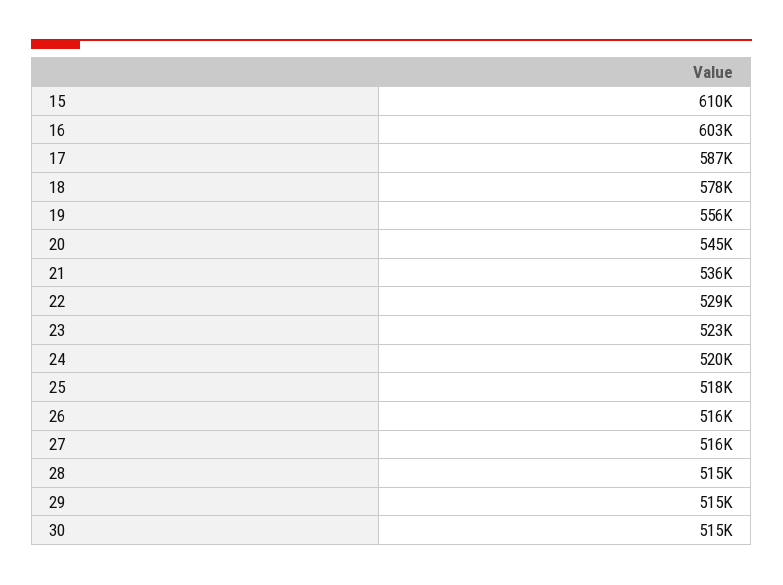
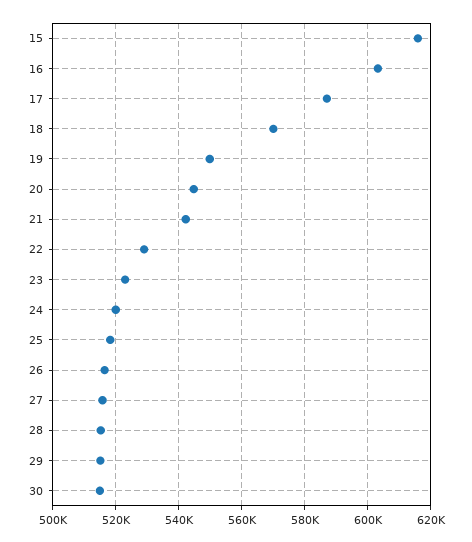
  {
-   "15": 610000,
+   "15": 616000,
    "16": 603000,
    "17": 587000,
-   "18": 578000,
+   "18": 570000,
-   "19": 556000,
+   "19": 550000,
    "20": 545000,
-   "21": 536000,
+   "21": 542000,
    "22": 529000,
    "23": 523000,
    "24": 520000,
    "25": 518000,
    "26": 516000,
    "27": 516000,
    "28": 515000,
    "29": 515000,
    "30": 515000
  }

